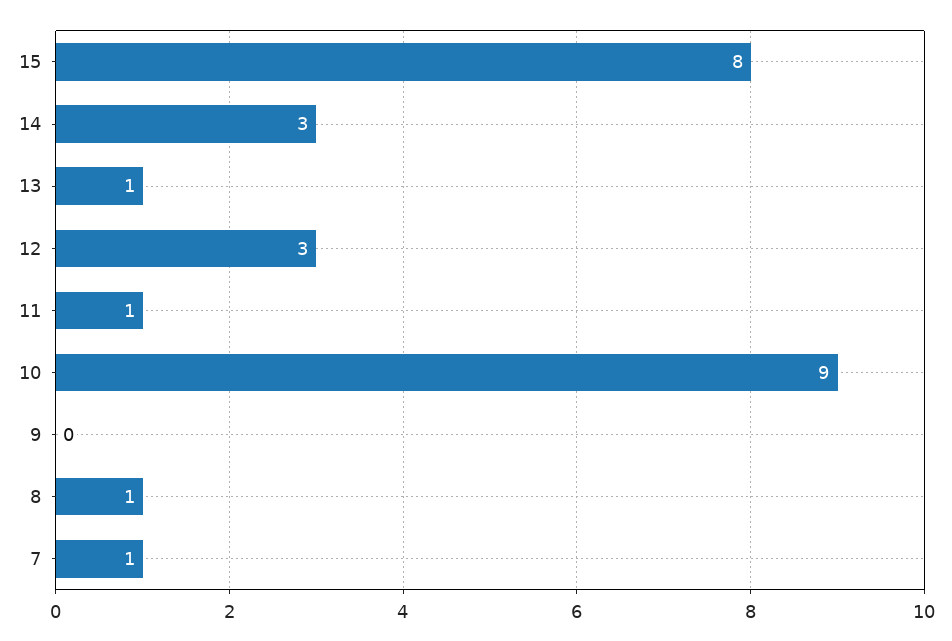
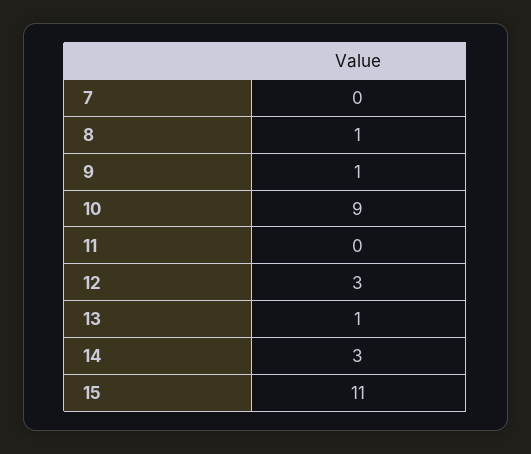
  {
-   "15": 8,
+   "15": 11,
    "14": 3,
    "13": 1,
    "12": 3,
-   "11": 1,
+   "11": 0,
    "10": 9,
-   "9": 0,
+   "9": 1,
    "8": 1,
-   "7": 1
+   "7": 0
  }

